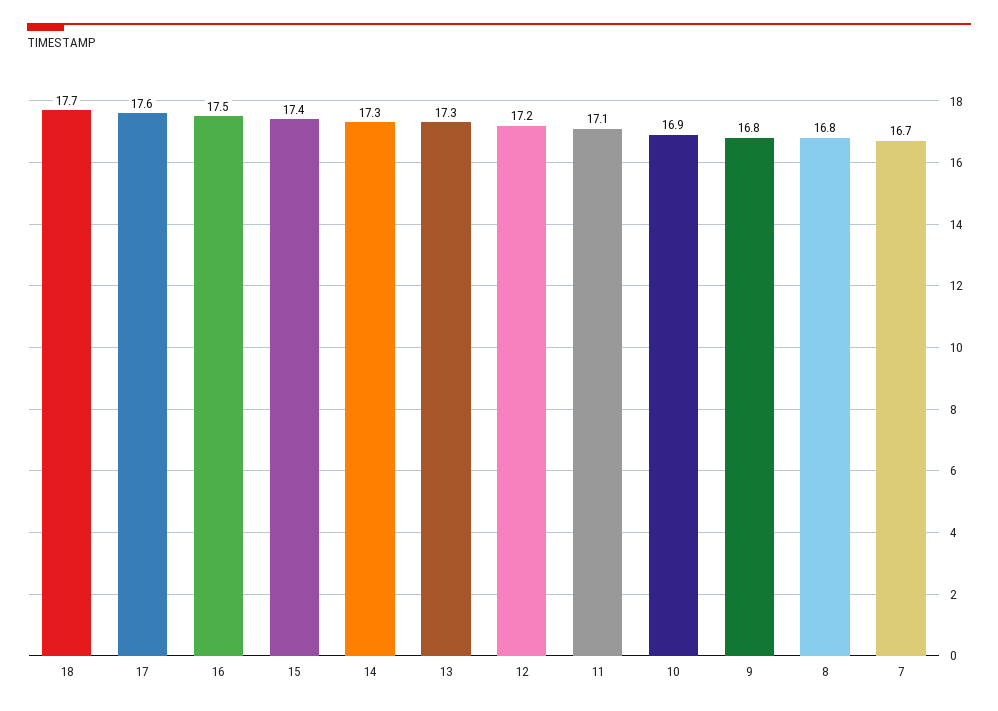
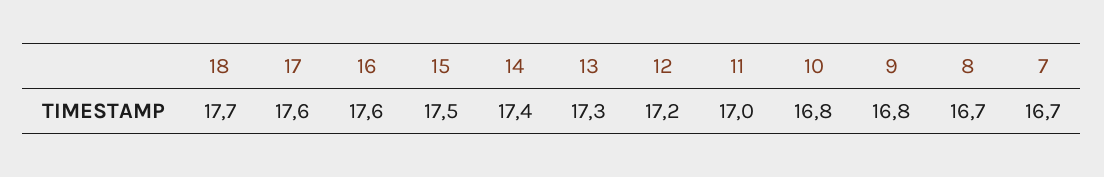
  {
    "18": 17.7,
    "17": 17.6,
-   "16": 17.5,
+   "16": 17.6,
-   "15": 17.4,
+   "15": 17.5,
-   "14": 17.3,
+   "14": 17.4,
    "13": 17.3,
    "12": 17.2,
-   "11": 17.1,
+   "11": 17,
-   "10": 16.9,
+   "10": 16.8,
    "9": 16.8,
-   "8": 16.8,
+   "8": 16.7,
    "7": 16.7
  }

